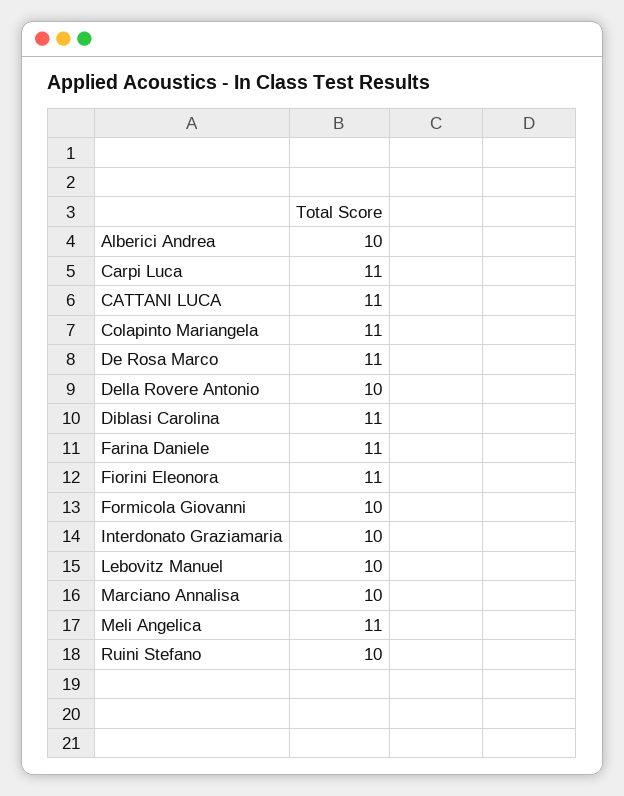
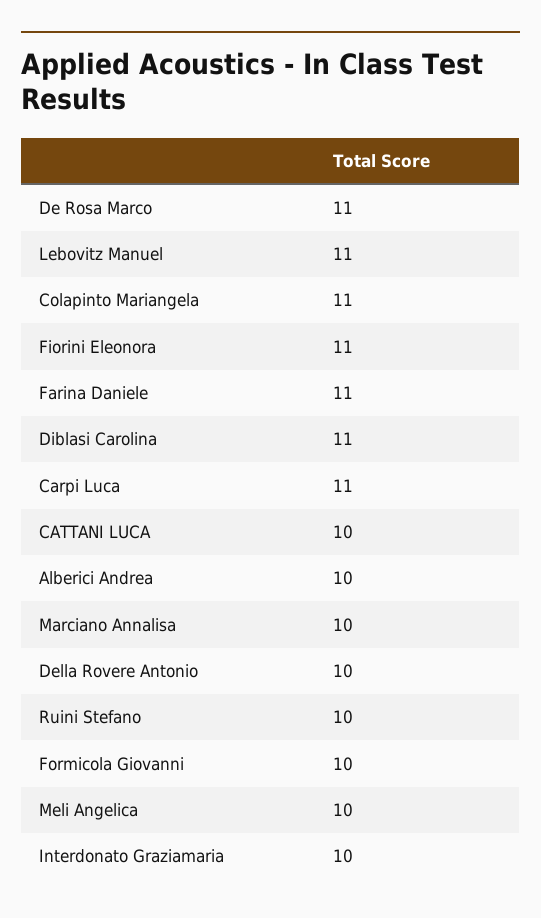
  {
    "Alberici Andrea": 10,
    "Carpi Luca": 11,
-   "CATTANI LUCA": 11,
+   "CATTANI LUCA": 10,
    "Colapinto Mariangela": 11,
    "De Rosa Marco": 11,
    "Della Rovere Antonio": 10,
    "Diblasi Carolina": 11,
    "Farina Daniele": 11,
    "Fiorini Eleonora": 11,
    "Formicola Giovanni": 10,
    "Interdonato Graziamaria": 10,
-   "Lebovitz Manuel": 10,
+   "Lebovitz Manuel": 11,
    "Marciano Annalisa": 10,
-   "Meli Angelica": 11,
+   "Meli Angelica": 10,
    "Ruini Stefano": 10
  }

